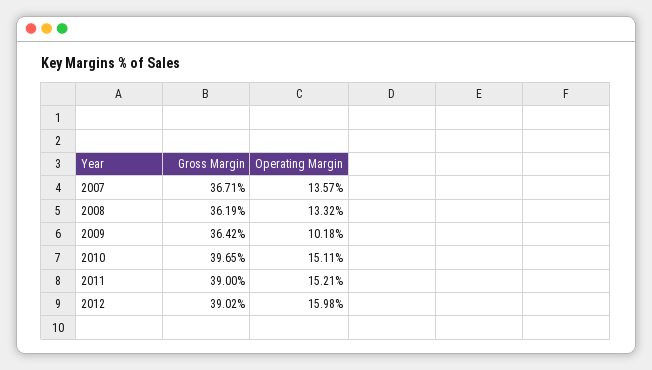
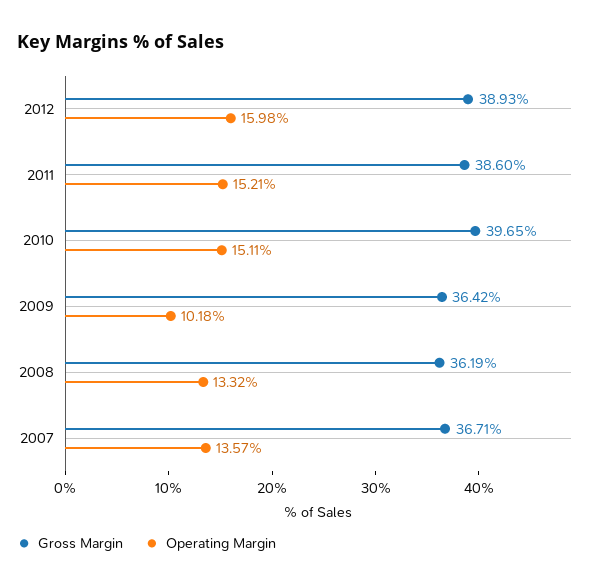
  {
    "Gross Margin": {
      "2007": 36.71,
      "2008": 36.19,
      "2009": 36.42,
      "2010": 39.65,
-     "2011": 39,
+     "2011": 38.6,
-     "2012": 39.02
+     "2012": 38.93
    },
    "Operating Margin": {
      "2007": 13.57,
      "2008": 13.32,
      "2009": 10.18,
      "2010": 15.11,
      "2011": 15.21,
      "2012": 15.98
    }
  }

